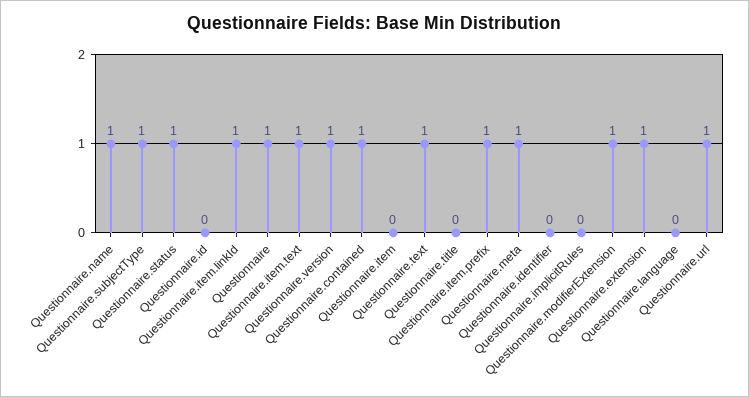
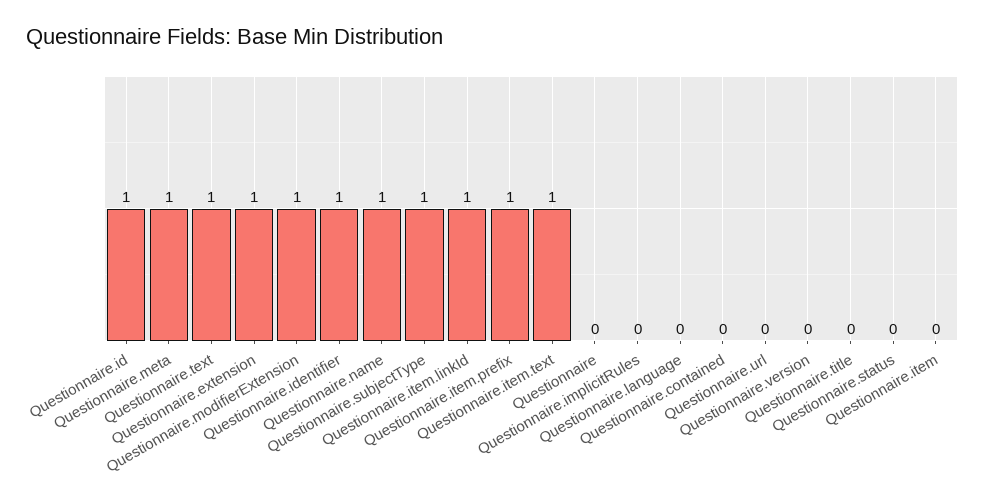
  {
    "Questionnaire.name": 1,
    "Questionnaire.subjectType": 1,
-   "Questionnaire.status": 1,
+   "Questionnaire.status": 0,
-   "Questionnaire.id": 0,
+   "Questionnaire.id": 1,
    "Questionnaire.item.linkId": 1,
-   "Questionnaire": 1,
+   "Questionnaire": 0,
    "Questionnaire.item.text": 1,
-   "Questionnaire.version": 1,
+   "Questionnaire.version": 0,
-   "Questionnaire.contained": 1,
+   "Questionnaire.contained": 0,
    "Questionnaire.item": 0,
    "Questionnaire.text": 1,
    "Questionnaire.title": 0,
    "Questionnaire.item.prefix": 1,
    "Questionnaire.meta": 1,
-   "Questionnaire.identifier": 0,
+   "Questionnaire.identifier": 1,
    "Questionnaire.implicitRules": 0,
    "Questionnaire.modifierExtension": 1,
    "Questionnaire.extension": 1,
    "Questionnaire.language": 0,
-   "Questionnaire.url": 1
+   "Questionnaire.url": 0
  }

